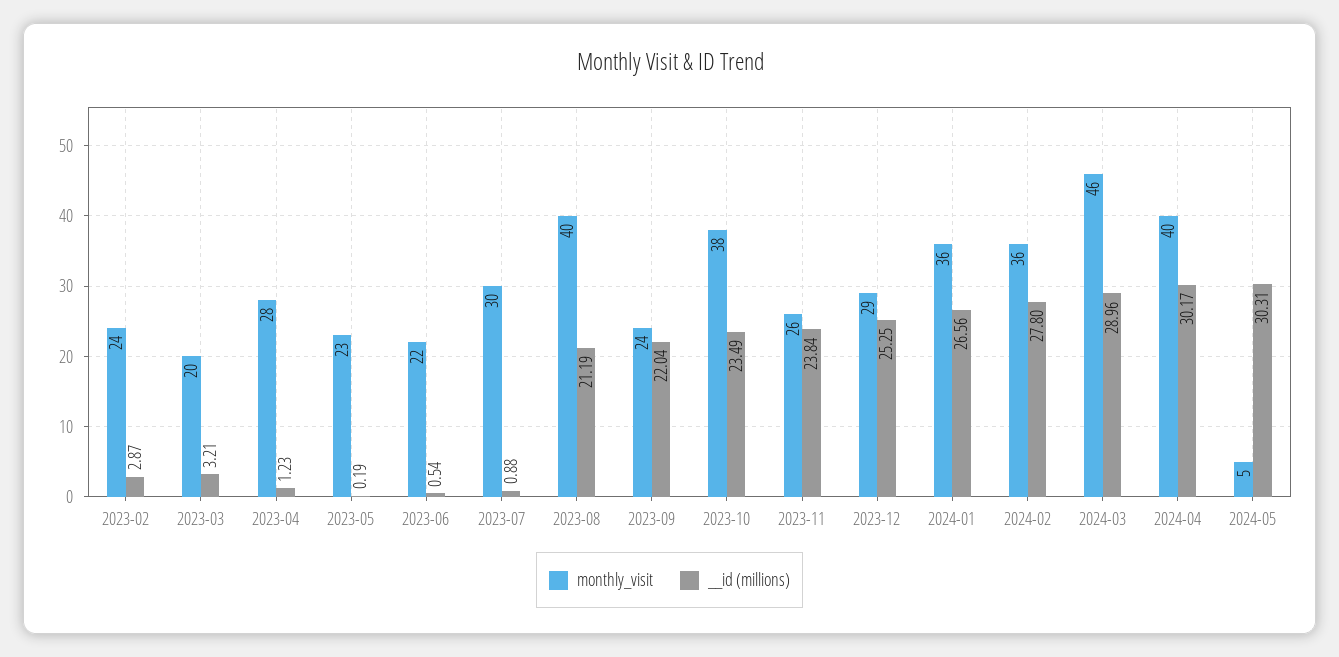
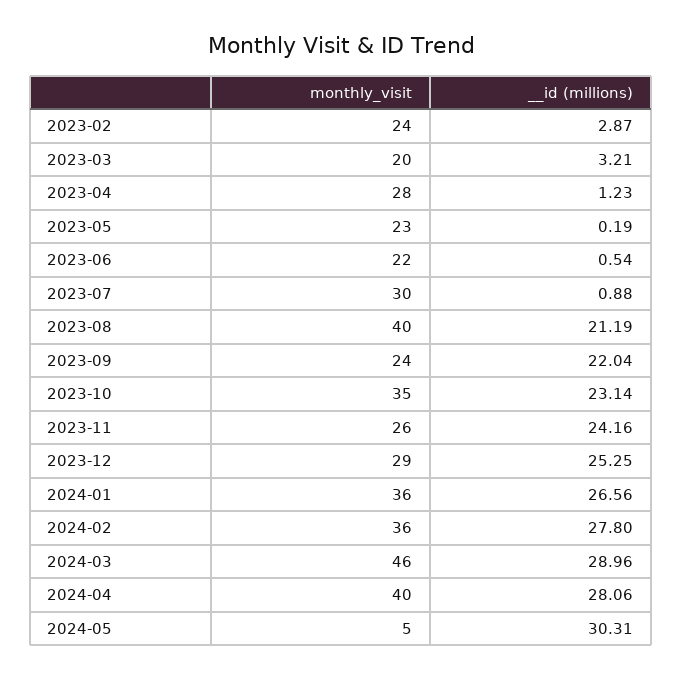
  {
    "monthly_visit": {
      "2023-02": 24,
      "2023-03": 20,
      "2023-04": 28,
      "2023-05": 23,
      "2023-06": 22,
      "2023-07": 30,
      "2023-08": 40,
      "2023-09": 24,
-     "2023-10": 38,
+     "2023-10": 35,
      "2023-11": 26,
      "2023-12": 29,
      "2024-01": 36,
      "2024-02": 36,
      "2024-03": 46,
      "2024-04": 40,
      "2024-05": 5
    },
    "__id (millions)": {
      "2023-02": 2.87,
      "2023-03": 3.21,
      "2023-04": 1.23,
      "2023-05": 0.19,
      "2023-06": 0.54,
      "2023-07": 0.88,
      "2023-08": 21.19,
      "2023-09": 22.04,
-     "2023-10": 23.49,
+     "2023-10": 23.14,
-     "2023-11": 23.84,
+     "2023-11": 24.16,
      "2023-12": 25.25,
      "2024-01": 26.56,
      "2024-02": 27.8,
      "2024-03": 28.96,
-     "2024-04": 30.17,
+     "2024-04": 28.06,
      "2024-05": 30.31
    }
  }

